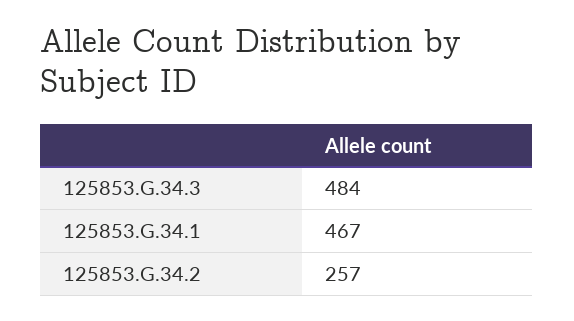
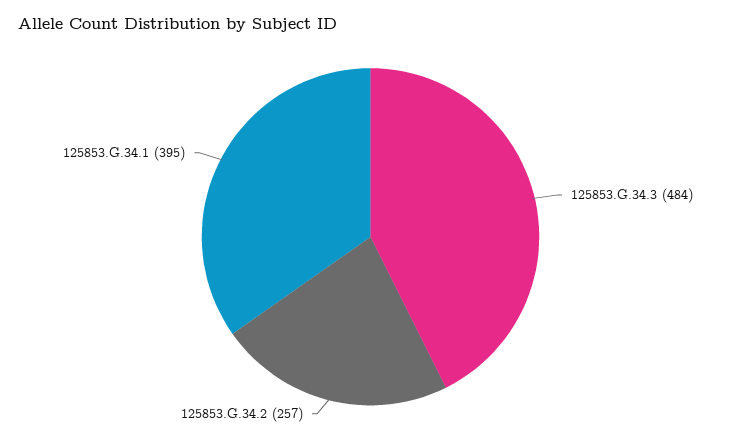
  {
    "125853.G.34.3": 484,
-   "125853.G.34.1": 467,
+   "125853.G.34.1": 395,
    "125853.G.34.2": 257
  }

